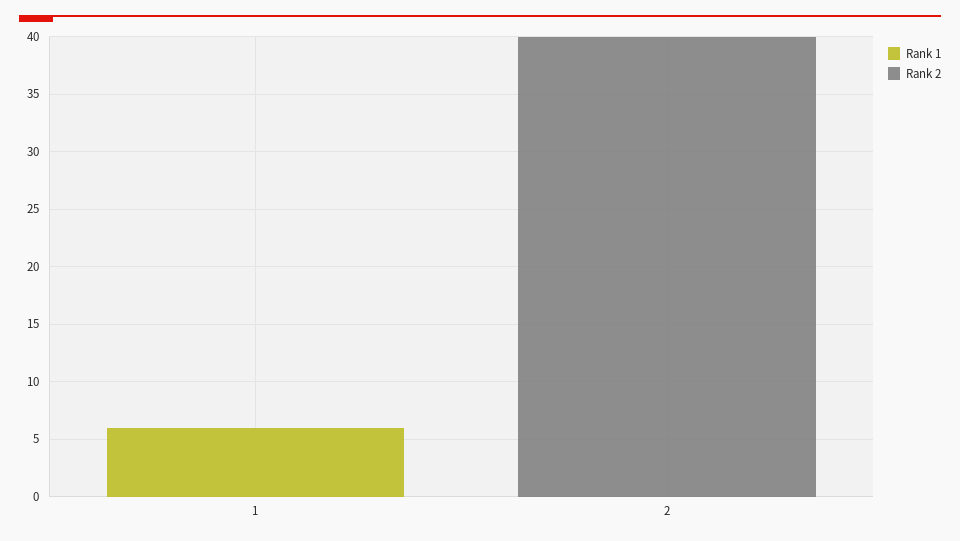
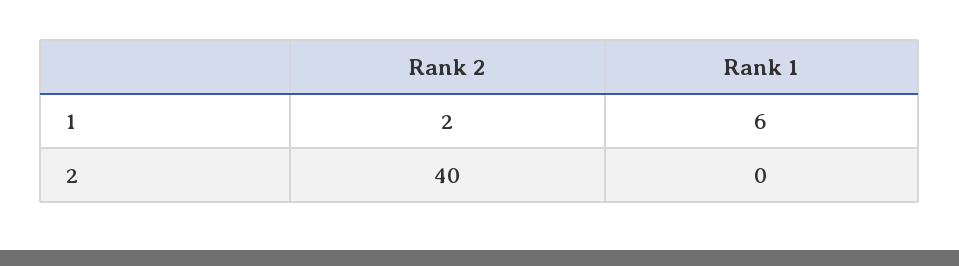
  {
    "Rank 1": {
      "1": 6,
      "2": 0
    },
    "Rank 2": {
-     "1": 0,
+     "1": 2,
      "2": 40
    }
  }

